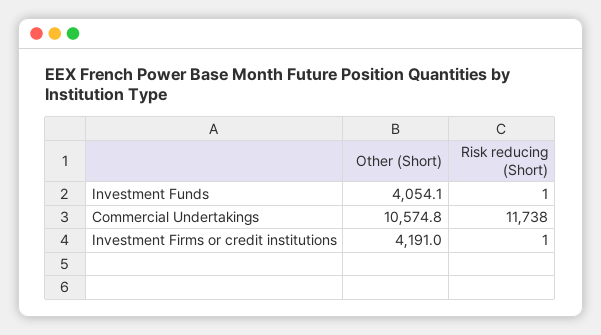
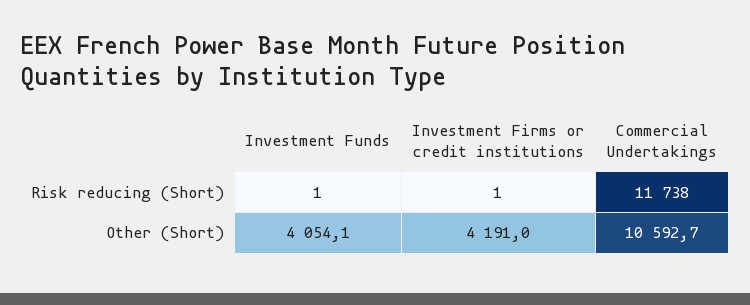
  {
    "Other (Short)": {
      "Investment Funds": 4054.1,
-     "Commercial Undertakings": 10574.8,
+     "Commercial Undertakings": 10592.7,
      "Investment Firms or credit institutions": 4191
    },
    "Risk reducing (Short)": {
      "Investment Funds": 1,
      "Commercial Undertakings": 11738,
      "Investment Firms or credit institutions": 1
    }
  }

